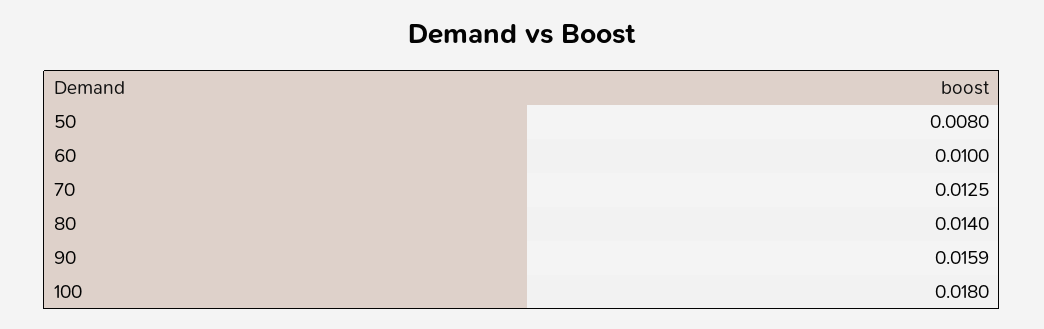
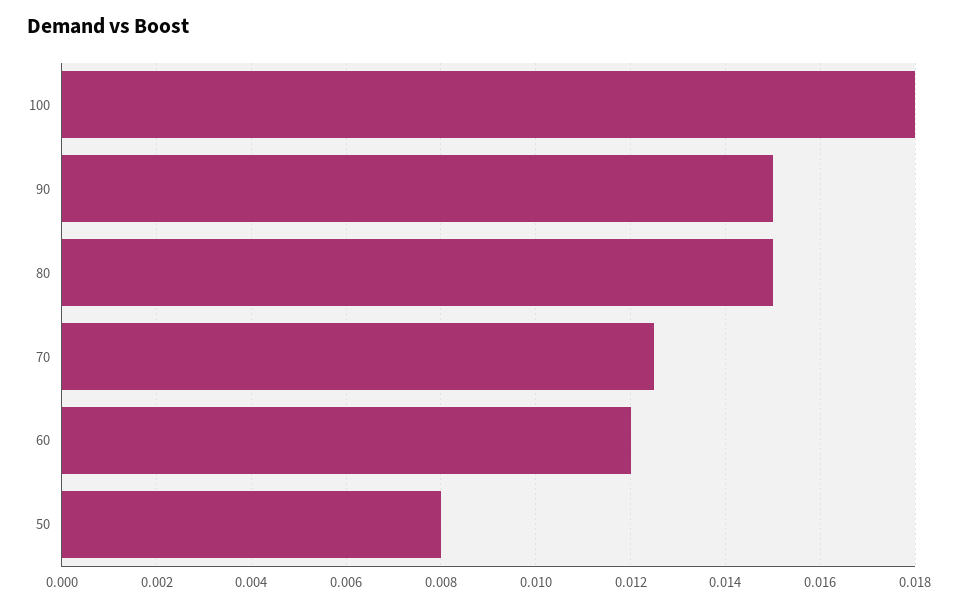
  {
    "50": 0.008,
-   "60": 0.01,
+   "60": 0.012,
    "70": 0.0125,
-   "80": 0.014,
+   "80": 0.015,
-   "90": 0.0159,
+   "90": 0.015,
    "100": 0.018
  }

